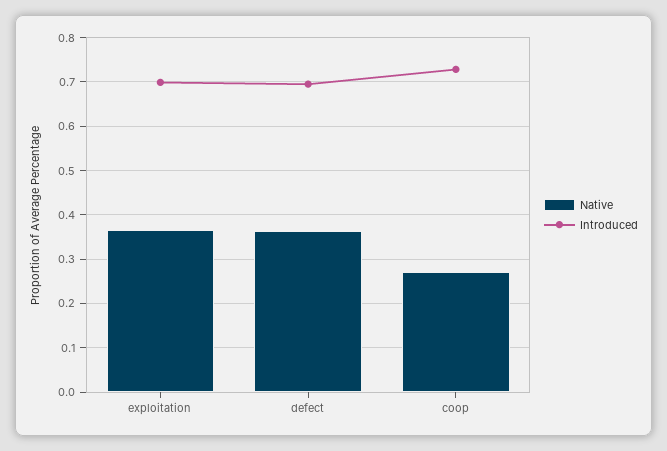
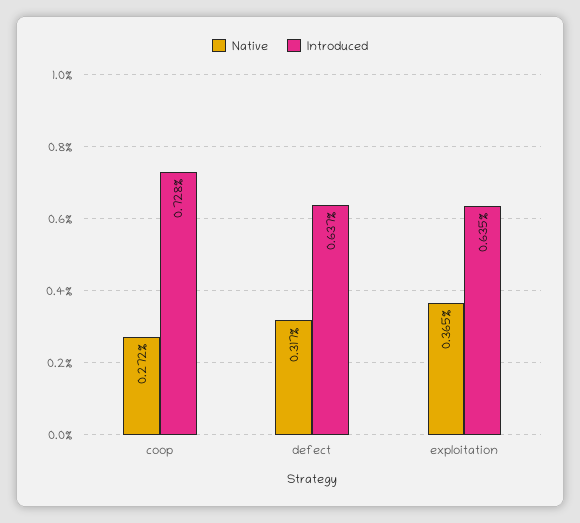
  {
    "Native": {
      "exploitation": 0.365,
-     "defect": 0.36,
+     "defect": 0.317,
      "coop": 0.272
    },
    "Introduced": {
-     "exploitation": 0.7,
+     "exploitation": 0.635,
-     "defect": 0.7,
+     "defect": 0.637,
      "coop": 0.728
    }
  }

